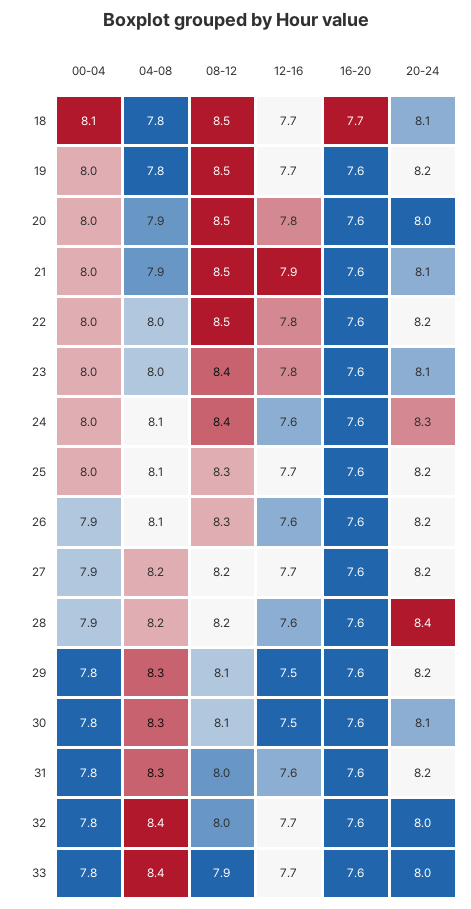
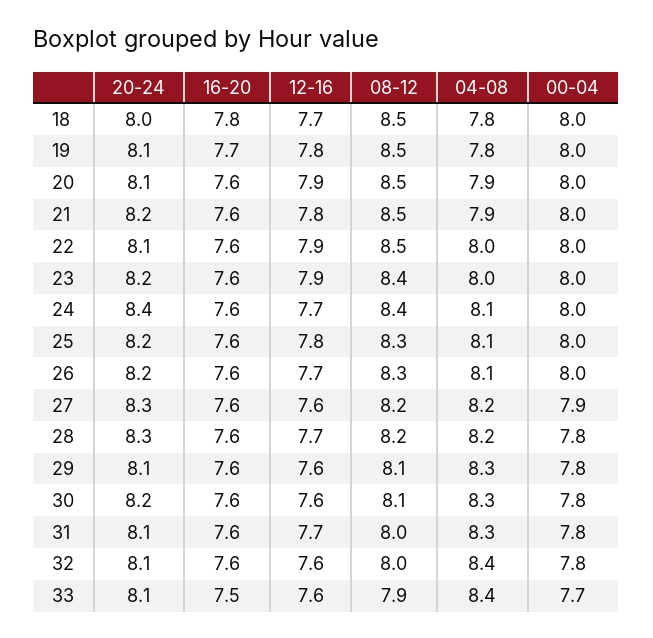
  {
    "00-04": {
-     "18": 8.1,
+     "18": 8,
      "19": 8,
      "20": 8,
      "21": 8,
      "22": 8,
      "23": 8,
      "24": 8,
      "25": 8,
-     "26": 7.9,
+     "26": 8,
      "27": 7.9,
-     "28": 7.9,
+     "28": 7.8,
      "29": 7.8,
      "30": 7.8,
      "31": 7.8,
      "32": 7.8,
-     "33": 7.8
+     "33": 7.7
    },
    "04-08": {
      "18": 7.8,
      "19": 7.8,
      "20": 7.9,
      "21": 7.9,
      "22": 8,
      "23": 8,
      "24": 8.1,
      "25": 8.1,
      "26": 8.1,
      "27": 8.2,
      "28": 8.2,
      "29": 8.3,
      "30": 8.3,
      "31": 8.3,
      "32": 8.4,
      "33": 8.4
    },
    "08-12": {
      "18": 8.5,
      "19": 8.5,
      "20": 8.5,
      "21": 8.5,
      "22": 8.5,
      "23": 8.4,
      "24": 8.4,
      "25": 8.3,
      "26": 8.3,
      "27": 8.2,
      "28": 8.2,
      "29": 8.1,
      "30": 8.1,
      "31": 8,
      "32": 8,
      "33": 7.9
    },
    "12-16": {
      "18": 7.7,
-     "19": 7.7,
+     "19": 7.8,
-     "20": 7.8,
+     "20": 7.9,
-     "21": 7.9,
+     "21": 7.8,
-     "22": 7.8,
+     "22": 7.9,
-     "23": 7.8,
+     "23": 7.9,
-     "24": 7.6,
+     "24": 7.7,
-     "25": 7.7,
+     "25": 7.8,
-     "26": 7.6,
+     "26": 7.7,
-     "27": 7.7,
+     "27": 7.6,
-     "28": 7.6,
+     "28": 7.7,
-     "29": 7.5,
+     "29": 7.6,
-     "30": 7.5,
+     "30": 7.6,
-     "31": 7.6,
+     "31": 7.7,
-     "32": 7.7,
+     "32": 7.6,
-     "33": 7.7
+     "33": 7.6
    },
    "16-20": {
-     "18": 7.7,
+     "18": 7.8,
-     "19": 7.6,
+     "19": 7.7,
      "20": 7.6,
      "21": 7.6,
      "22": 7.6,
      "23": 7.6,
      "24": 7.6,
      "25": 7.6,
      "26": 7.6,
      "27": 7.6,
      "28": 7.6,
      "29": 7.6,
      "30": 7.6,
      "31": 7.6,
      "32": 7.6,
-     "33": 7.6
+     "33": 7.5
    },
    "20-24": {
-     "18": 8.1,
+     "18": 8,
-     "19": 8.2,
+     "19": 8.1,
-     "20": 8,
+     "20": 8.1,
-     "21": 8.1,
+     "21": 8.2,
-     "22": 8.2,
+     "22": 8.1,
-     "23": 8.1,
+     "23": 8.2,
-     "24": 8.3,
+     "24": 8.4,
      "25": 8.2,
      "26": 8.2,
-     "27": 8.2,
+     "27": 8.3,
-     "28": 8.4,
+     "28": 8.3,
-     "29": 8.2,
+     "29": 8.1,
-     "30": 8.1,
+     "30": 8.2,
-     "31": 8.2,
+     "31": 8.1,
-     "32": 8,
+     "32": 8.1,
-     "33": 8
+     "33": 8.1
    }
  }

